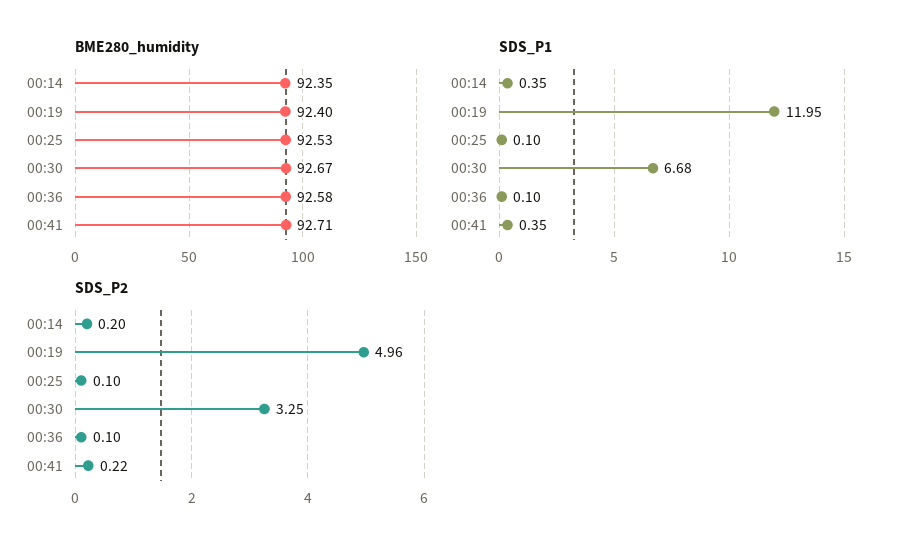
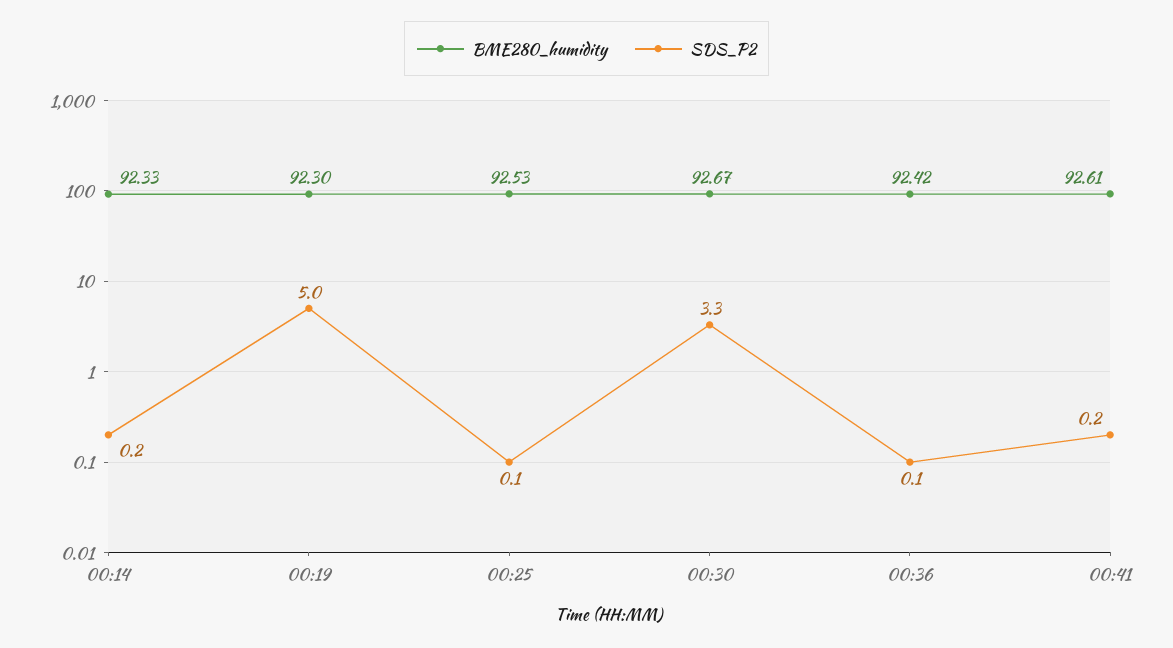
  {
    "BME280_humidity": {
-     "00:14": 92.35,
+     "00:14": 92.33,
-     "00:19": 92.4,
+     "00:19": 92.3,
      "00:25": 92.53,
      "00:30": 92.67,
-     "00:36": 92.58,
+     "00:36": 92.42,
-     "00:41": 92.71
+     "00:41": 92.61
    },
-   "SDS_P1": {
-     "00:14": 0.35,
-     "00:19": 11.95,
-     "00:25": 0.1,
-     "00:30": 6.68,
-     "00:36": 0.1,
-     "00:41": 0.35
-   },
    "SDS_P2": {
      "00:14": 0.2,
      "00:19": 4.96,
      "00:25": 0.1,
      "00:30": 3.25,
      "00:36": 0.1,
      "00:41": 0.22
    }
  }

